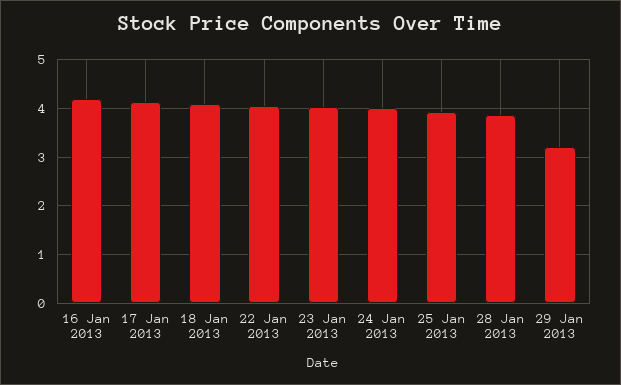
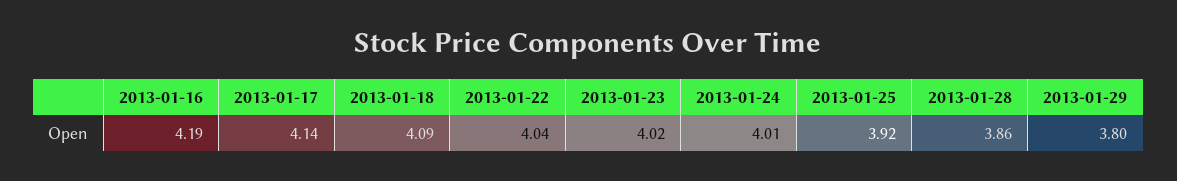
  {
    "16 Jan 2013": 4.19,
    "17 Jan 2013": 4.14,
    "18 Jan 2013": 4.09,
    "22 Jan 2013": 4.04,
    "23 Jan 2013": 4.02,
    "24 Jan 2013": 4.01,
    "25 Jan 2013": 3.92,
    "28 Jan 2013": 3.86,
-   "29 Jan 2013": 3.2
+   "29 Jan 2013": 3.8
  }

